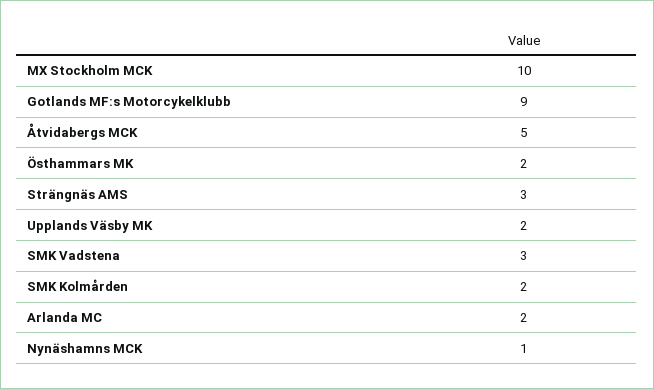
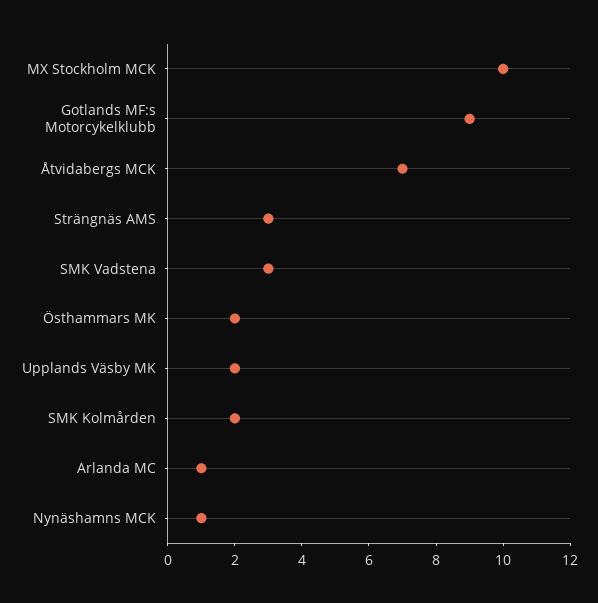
  {
    "MX Stockholm MCK": 10,
    "Gotlands MF:s Motorcykelklubb": 9,
-   "Åtvidabergs MCK": 5,
+   "Åtvidabergs MCK": 7,
    "Östhammars MK": 2,
    "Strängnäs AMS": 3,
    "Upplands Väsby MK": 2,
    "SMK Vadstena": 3,
    "SMK Kolmården": 2,
-   "Arlanda MC": 2,
+   "Arlanda MC": 1,
    "Nynäshamns MCK": 1
  }

